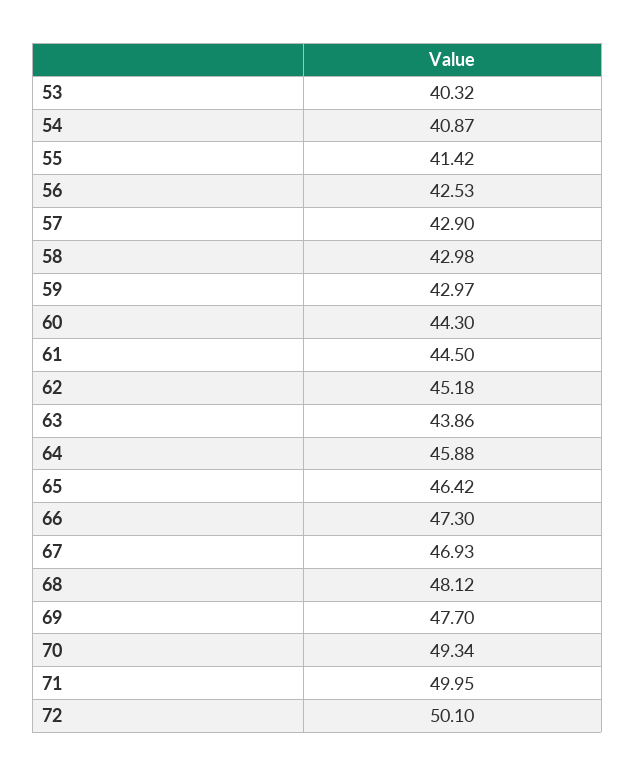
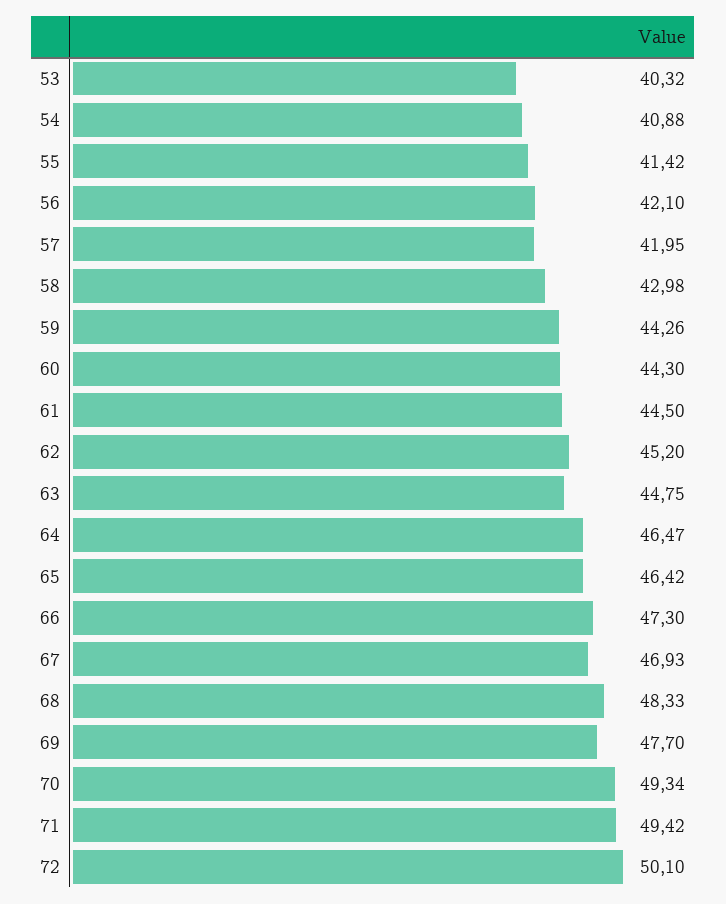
  {
    "53": 40.32,
-   "54": 40.87,
+   "54": 40.88,
    "55": 41.42,
-   "56": 42.53,
+   "56": 42.1,
-   "57": 42.9,
+   "57": 41.95,
    "58": 42.98,
-   "59": 42.97,
+   "59": 44.26,
    "60": 44.3,
    "61": 44.5,
-   "62": 45.18,
+   "62": 45.2,
-   "63": 43.86,
+   "63": 44.75,
-   "64": 45.88,
+   "64": 46.47,
    "65": 46.42,
    "66": 47.3,
    "67": 46.93,
-   "68": 48.12,
+   "68": 48.33,
    "69": 47.7,
    "70": 49.34,
-   "71": 49.95,
+   "71": 49.42,
    "72": 50.1
  }

